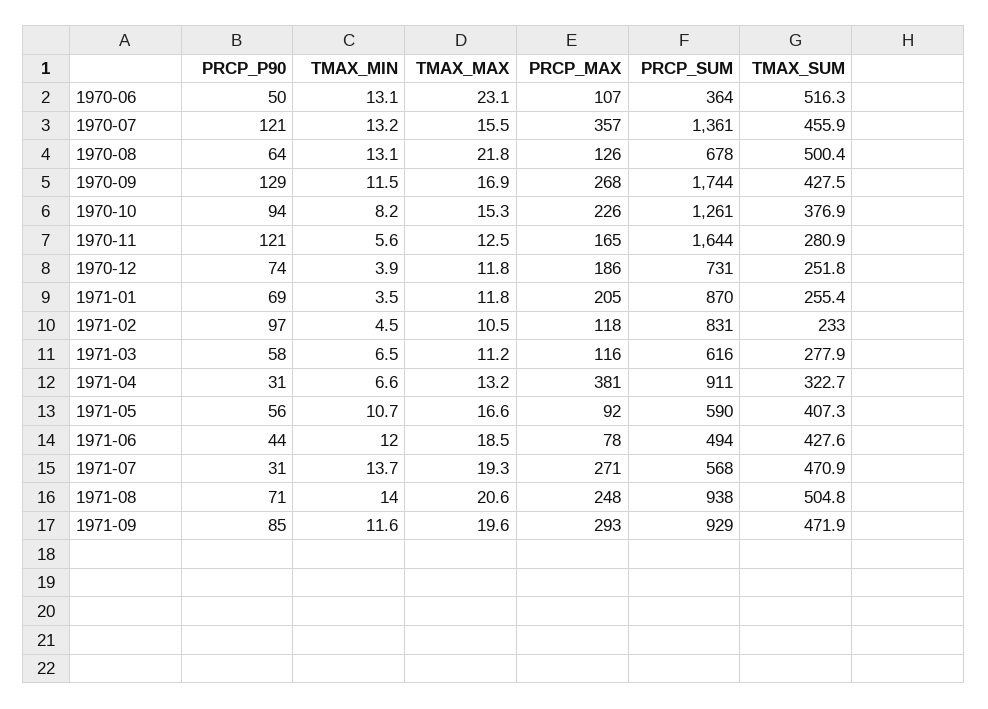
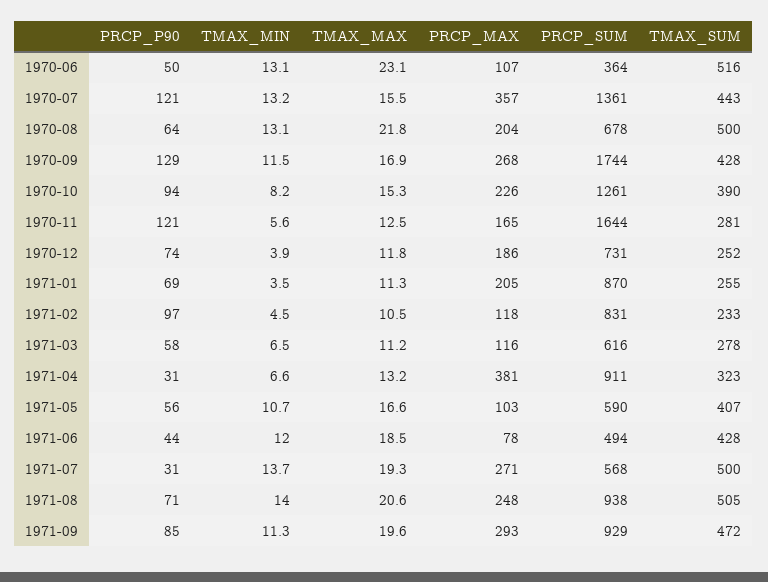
  {
    "PRCP_P90": {
      "1970-06": 50,
      "1970-07": 121,
      "1970-08": 64,
      "1970-09": 129,
      "1970-10": 94,
      "1970-11": 121,
      "1970-12": 74,
      "1971-01": 69,
      "1971-02": 97,
      "1971-03": 58,
      "1971-04": 31,
      "1971-05": 56,
      "1971-06": 44,
      "1971-07": 31,
      "1971-08": 71,
      "1971-09": 85
    },
    "TMAX_MIN": {
      "1970-06": 13.1,
      "1970-07": 13.2,
      "1970-08": 13.1,
      "1970-09": 11.5,
      "1970-10": 8.2,
      "1970-11": 5.6,
      "1970-12": 3.9,
      "1971-01": 3.5,
      "1971-02": 4.5,
      "1971-03": 6.5,
      "1971-04": 6.6,
      "1971-05": 10.7,
      "1971-06": 12,
      "1971-07": 13.7,
      "1971-08": 14,
-     "1971-09": 11.6
+     "1971-09": 11.3
    },
    "TMAX_MAX": {
      "1970-06": 23.1,
      "1970-07": 15.5,
      "1970-08": 21.8,
      "1970-09": 16.9,
      "1970-10": 15.3,
      "1970-11": 12.5,
      "1970-12": 11.8,
-     "1971-01": 11.8,
+     "1971-01": 11.3,
      "1971-02": 10.5,
      "1971-03": 11.2,
      "1971-04": 13.2,
      "1971-05": 16.6,
      "1971-06": 18.5,
      "1971-07": 19.3,
      "1971-08": 20.6,
      "1971-09": 19.6
    },
    "PRCP_MAX": {
      "1970-06": 107,
      "1970-07": 357,
-     "1970-08": 126,
+     "1970-08": 204,
      "1970-09": 268,
      "1970-10": 226,
      "1970-11": 165,
      "1970-12": 186,
      "1971-01": 205,
      "1971-02": 118,
      "1971-03": 116,
      "1971-04": 381,
-     "1971-05": 92,
+     "1971-05": 103,
      "1971-06": 78,
      "1971-07": 271,
      "1971-08": 248,
      "1971-09": 293
    },
    "PRCP_SUM": {
      "1970-06": 364,
      "1970-07": 1361,
      "1970-08": 678,
      "1970-09": 1744,
      "1970-10": 1261,
      "1970-11": 1644,
      "1970-12": 731,
      "1971-01": 870,
      "1971-02": 831,
      "1971-03": 616,
      "1971-04": 911,
      "1971-05": 590,
      "1971-06": 494,
      "1971-07": 568,
      "1971-08": 938,
      "1971-09": 929
    },
    "TMAX_SUM": {
      "1970-06": 516.3,
-     "1970-07": 455.9,
+     "1970-07": 443,
      "1970-08": 500.4,
      "1970-09": 427.5,
-     "1970-10": 376.9,
+     "1970-10": 390,
      "1970-11": 280.9,
      "1970-12": 251.8,
      "1971-01": 255.4,
      "1971-02": 233,
      "1971-03": 277.9,
      "1971-04": 322.7,
      "1971-05": 407.3,
      "1971-06": 427.6,
-     "1971-07": 470.9,
+     "1971-07": 500,
      "1971-08": 504.8,
      "1971-09": 471.9
    }
  }

